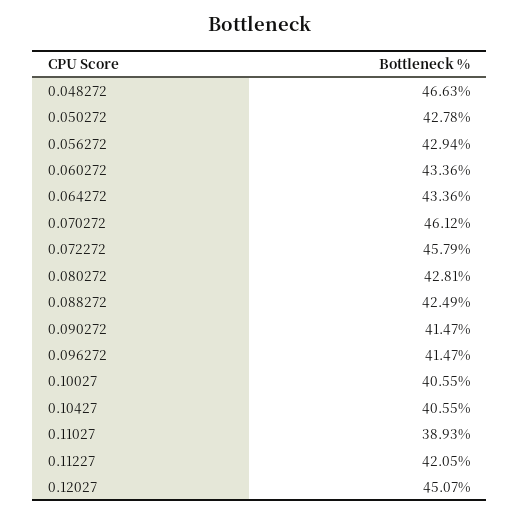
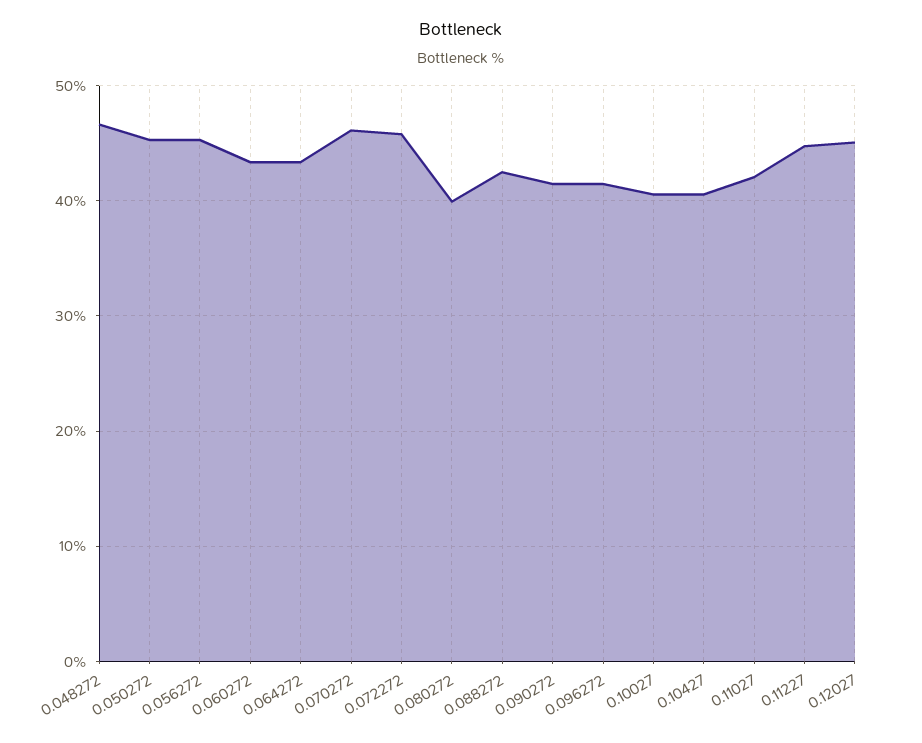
  {
    "0.048272": 46.63,
-   "0.050272": 42.78,
+   "0.050272": 45,
-   "0.056272": 42.94,
+   "0.056272": 45,
    "0.060272": 43.36,
    "0.064272": 43.36,
    "0.070272": 46.12,
    "0.072272": 45.79,
-   "0.080272": 42.81,
+   "0.080272": 40,
    "0.088272": 42.49,
    "0.090272": 41.47,
    "0.096272": 41.47,
    "0.10027": 40.55,
    "0.10427": 40.55,
-   "0.11027": 38.93,
+   "0.11027": 42,
-   "0.11227": 42.05,
+   "0.11227": 45,
    "0.12027": 45.07
  }

